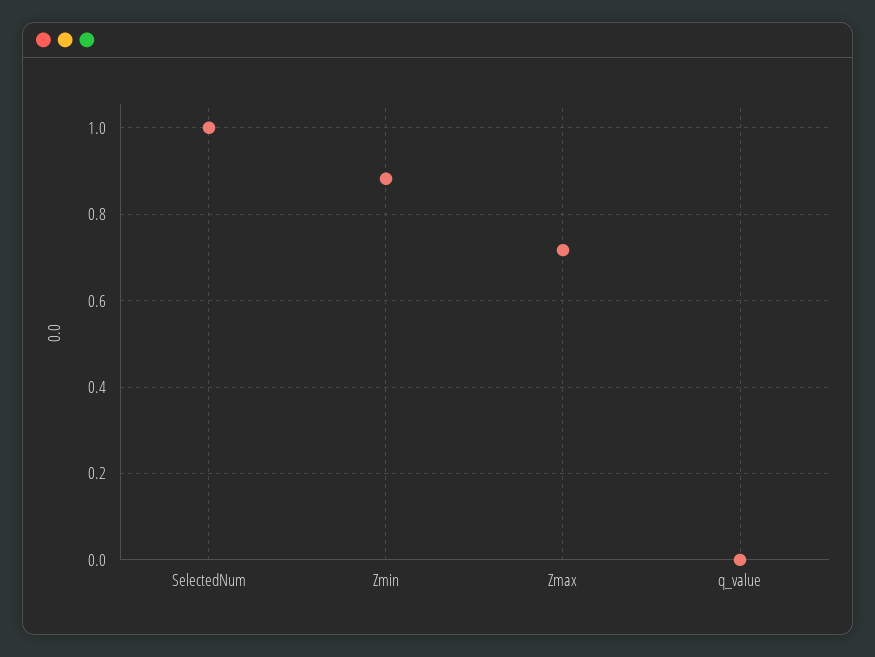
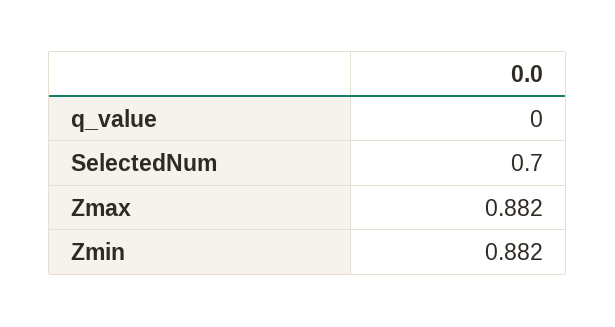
  {
-   "SelectedNum": 1,
+   "SelectedNum": 0.7,
    "Zmin": 0.882,
-   "Zmax": 0.72,
+   "Zmax": 0.882,
    "q_value": 0
  }

